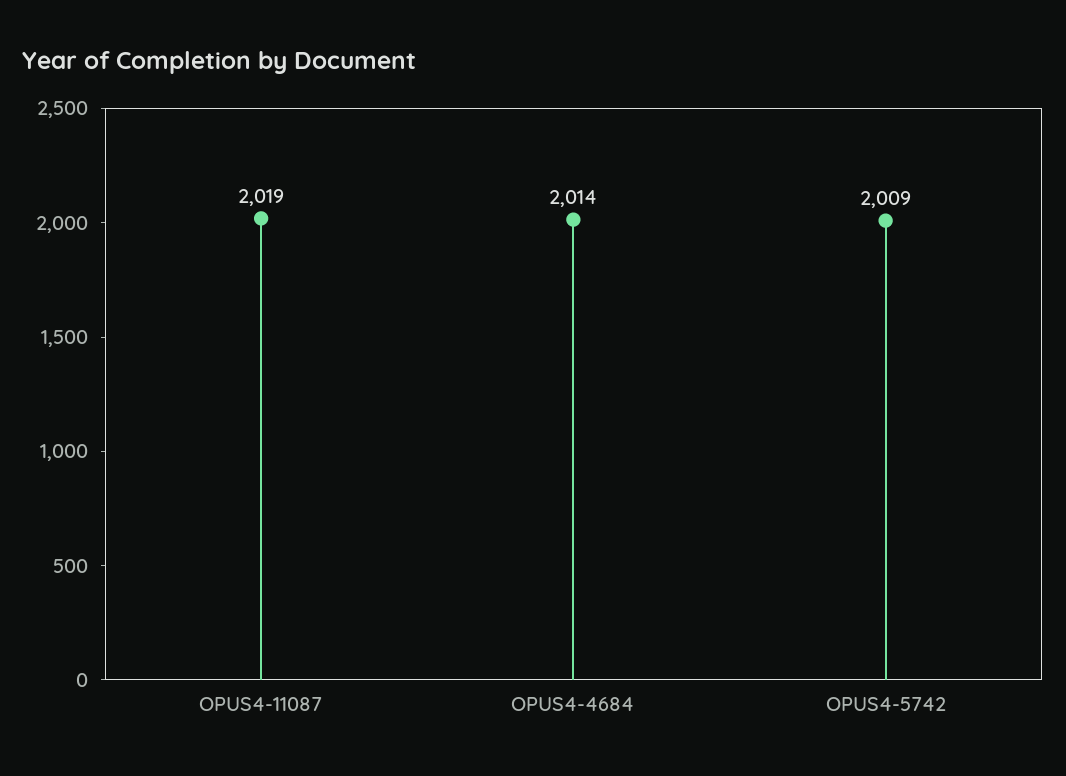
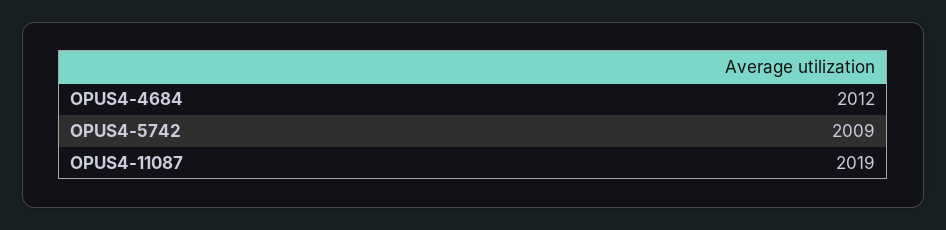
  {
    "OPUS4-11087": 2019,
-   "OPUS4-4684": 2014,
+   "OPUS4-4684": 2012,
    "OPUS4-5742": 2009
  }

